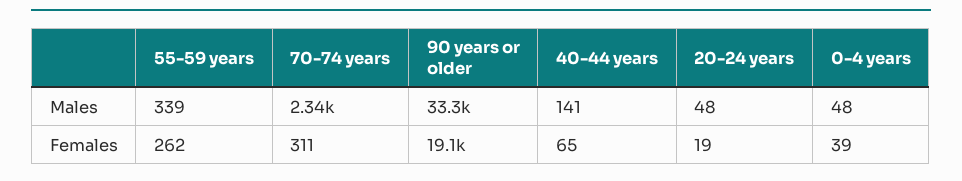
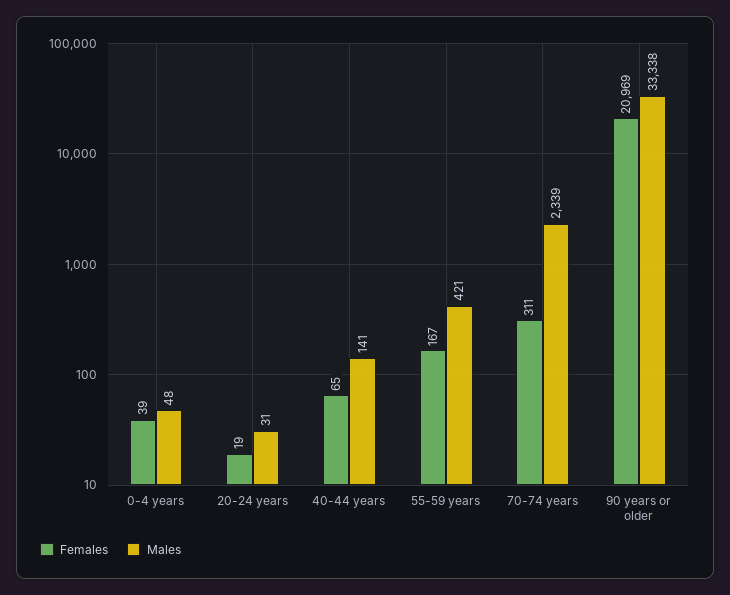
  {
    "Males": {
-     "55-59 years": 339,
+     "55-59 years": 421,
      "70-74 years": 2339,
      "90 years or older": 33338,
      "40-44 years": 141,
-     "20-24 years": 48,
+     "20-24 years": 31,
      "0-4 years": 48
    },
    "Females": {
-     "55-59 years": 262,
+     "55-59 years": 167,
      "70-74 years": 311,
-     "90 years or older": 19100,
+     "90 years or older": 20969,
      "40-44 years": 65,
      "20-24 years": 19,
      "0-4 years": 39
    }
  }

